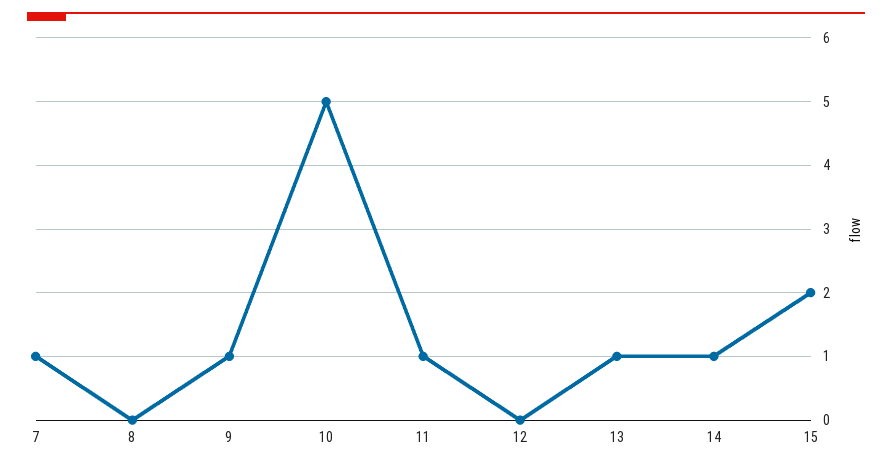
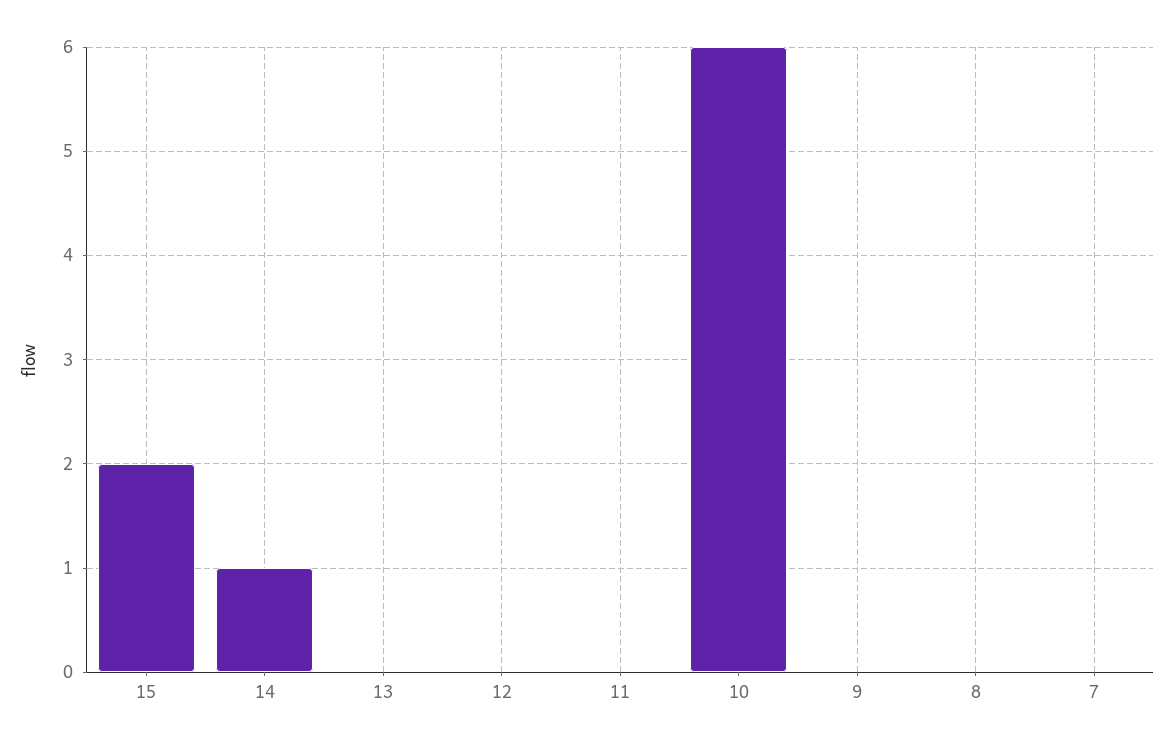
  {
-   "7": 1,
+   "7": 0,
    "8": 0,
-   "9": 1,
+   "9": 0,
-   "10": 5,
+   "10": 6,
-   "11": 1,
+   "11": 0,
    "12": 0,
-   "13": 1,
+   "13": 0,
    "14": 1,
    "15": 2
  }

